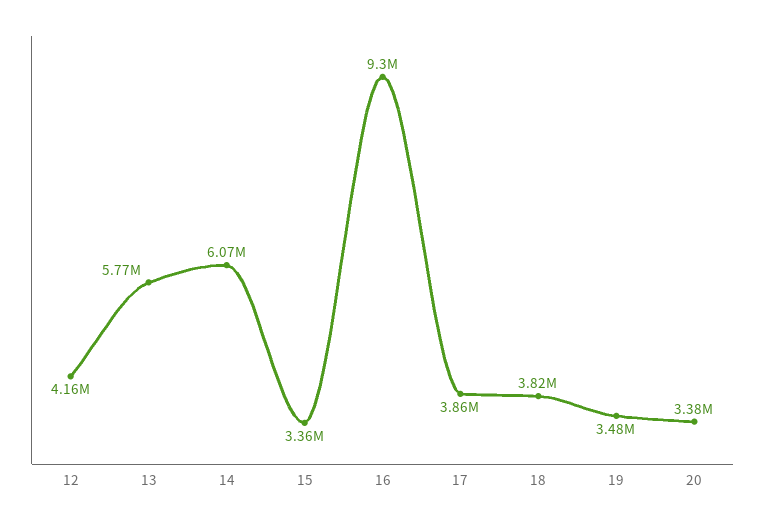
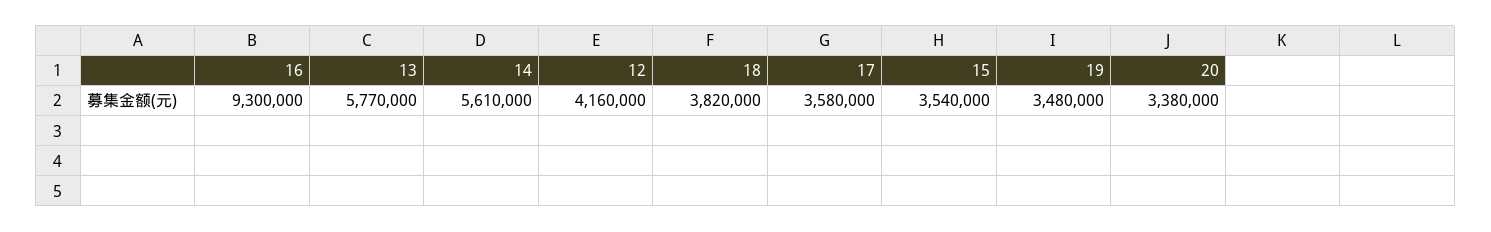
  {
    "12": 4160000,
    "13": 5770000,
-   "14": 6070000,
+   "14": 5610000,
-   "15": 3360000,
+   "15": 3540000,
    "16": 9300000,
-   "17": 3860000,
+   "17": 3580000,
    "18": 3820000,
    "19": 3480000,
    "20": 3380000
  }

